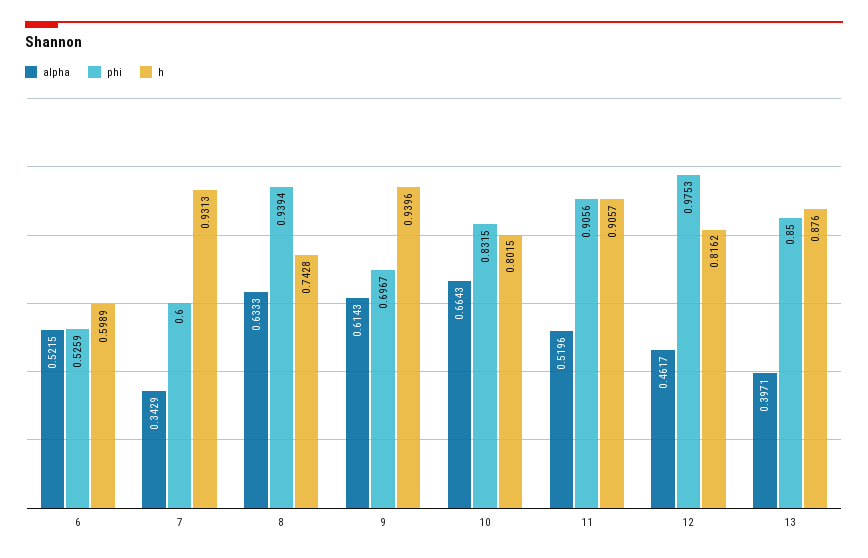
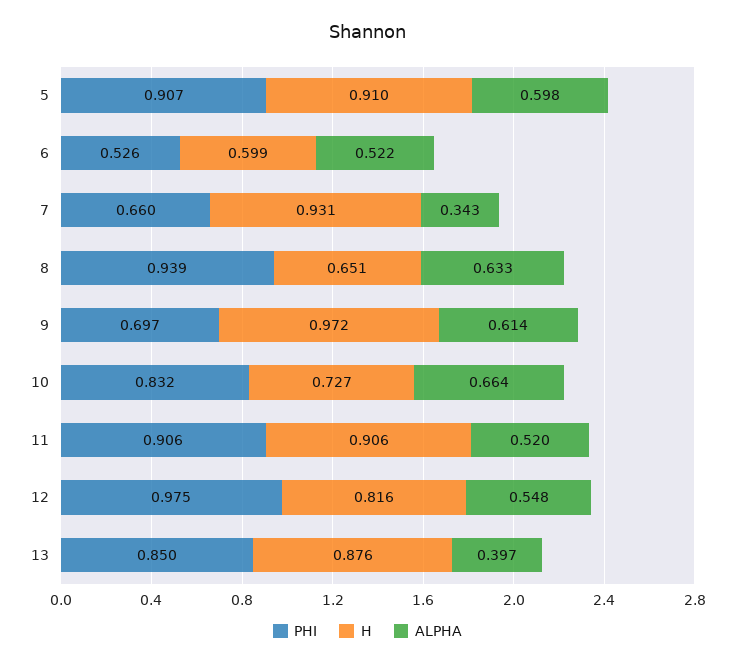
  {
    "alpha": {
      "6": 0.5215,
      "7": 0.3429,
      "8": 0.6333,
      "9": 0.6143,
      "10": 0.6643,
      "11": 0.5196,
-     "12": 0.4617,
+     "12": 0.548,
-     "13": 0.3971
+     "13": 0.3971,
+     "5": 0.598
    },
    "phi": {
      "6": 0.5259,
-     "7": 0.6,
+     "7": 0.66,
      "8": 0.9394,
      "9": 0.6967,
      "10": 0.8315,
      "11": 0.9056,
      "12": 0.9753,
-     "13": 0.85
+     "13": 0.85,
+     "5": 0.907
    },
    "h": {
      "6": 0.5989,
      "7": 0.9313,
-     "8": 0.7428,
+     "8": 0.651,
-     "9": 0.9396,
+     "9": 0.972,
-     "10": 0.8015,
+     "10": 0.727,
      "11": 0.9057,
      "12": 0.8162,
-     "13": 0.876
+     "13": 0.876,
+     "5": 0.91
    }
  }

